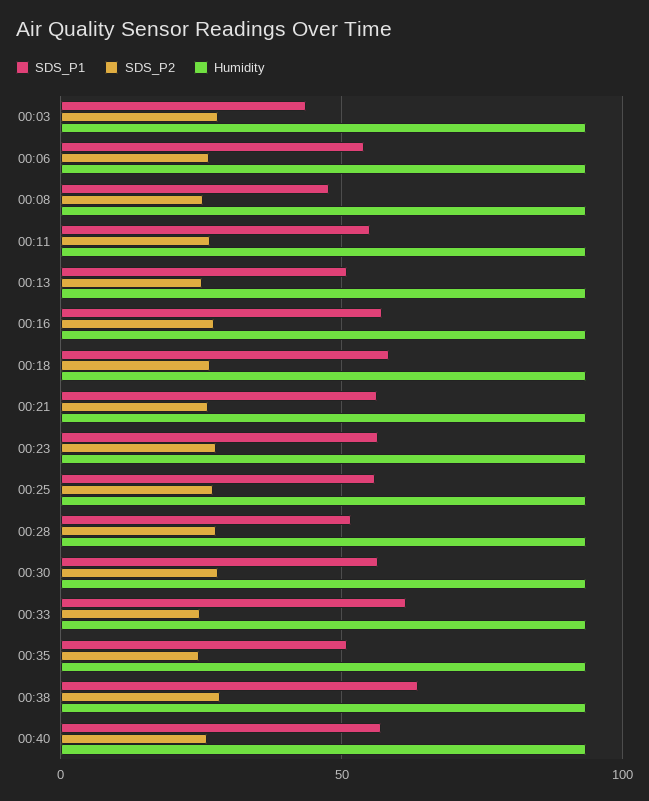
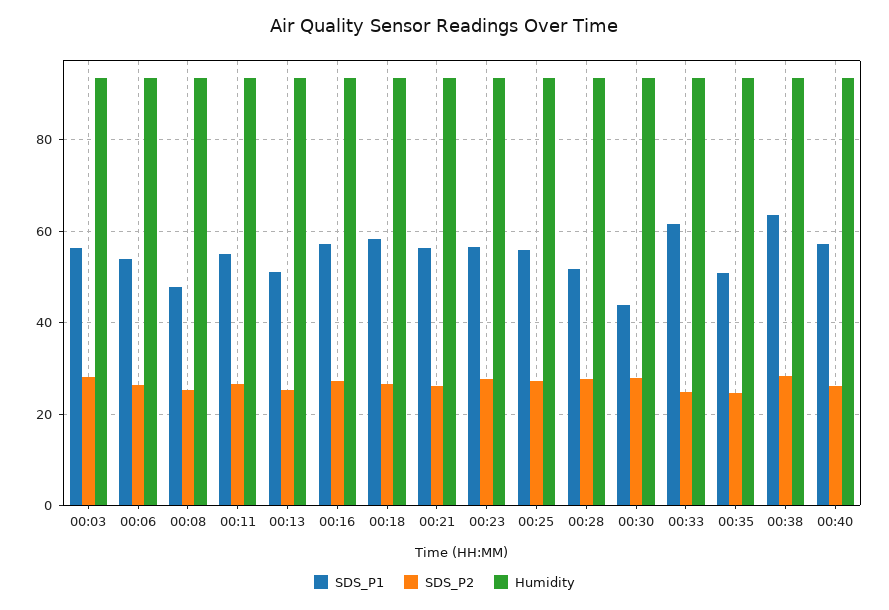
  {
    "SDS_P1": {
-     "00:03": 45,
+     "00:03": 56,
      "00:06": 54,
      "00:08": 48,
      "00:11": 56,
      "00:13": 50,
      "00:16": 58,
      "00:18": 58,
      "00:21": 56,
      "00:23": 56,
      "00:25": 56,
      "00:28": 52,
-     "00:30": 55,
+     "00:30": 44,
      "00:33": 62,
      "00:35": 50,
      "00:38": 64,
      "00:40": 58
    },
    "SDS_P2": {
      "00:03": 28,
      "00:06": 26,
      "00:08": 26,
      "00:11": 26,
      "00:13": 26,
      "00:16": 28,
      "00:18": 26,
      "00:21": 26,
      "00:23": 28,
      "00:25": 28,
      "00:28": 28,
      "00:30": 28,
      "00:33": 24,
      "00:35": 24,
      "00:38": 28,
      "00:40": 26
    },
    "Humidity": {
      "00:03": 94,
      "00:06": 94,
      "00:08": 94,
      "00:11": 94,
      "00:13": 94,
      "00:16": 94,
      "00:18": 94,
      "00:21": 94,
      "00:23": 94,
      "00:25": 94,
      "00:28": 94,
      "00:30": 94,
      "00:33": 94,
      "00:35": 94,
      "00:38": 94,
      "00:40": 94
    }
  }

